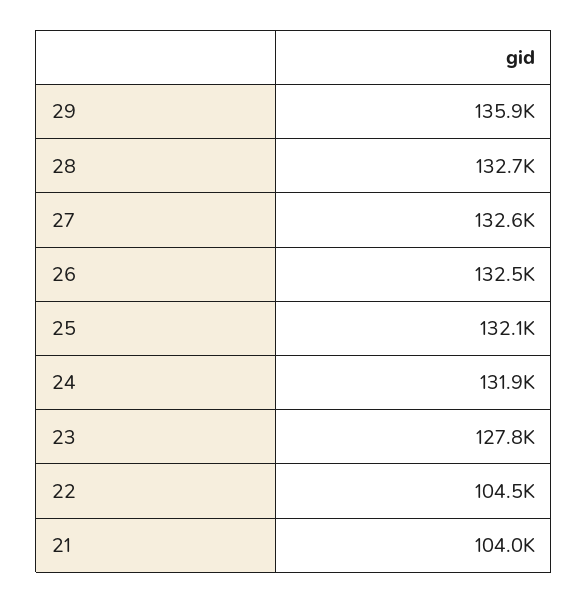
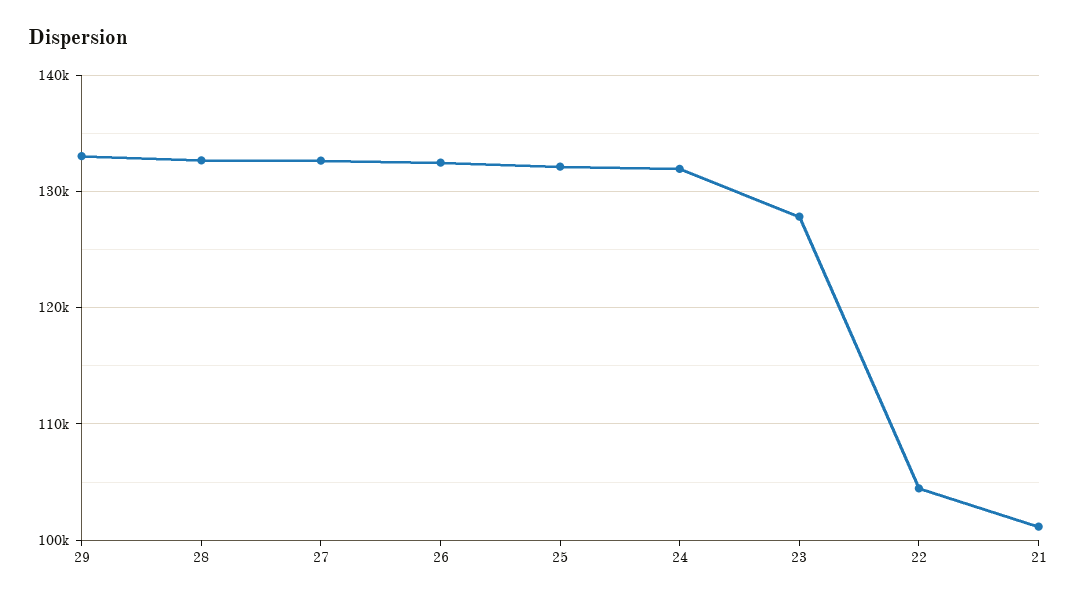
  {
-   "29": 135900,
+   "29": 133000,
    "28": 132700,
    "27": 132600,
    "26": 132500,
    "25": 132100,
    "24": 131900,
    "23": 127800,
    "22": 104500,
-   "21": 104000
+   "21": 101000
  }

